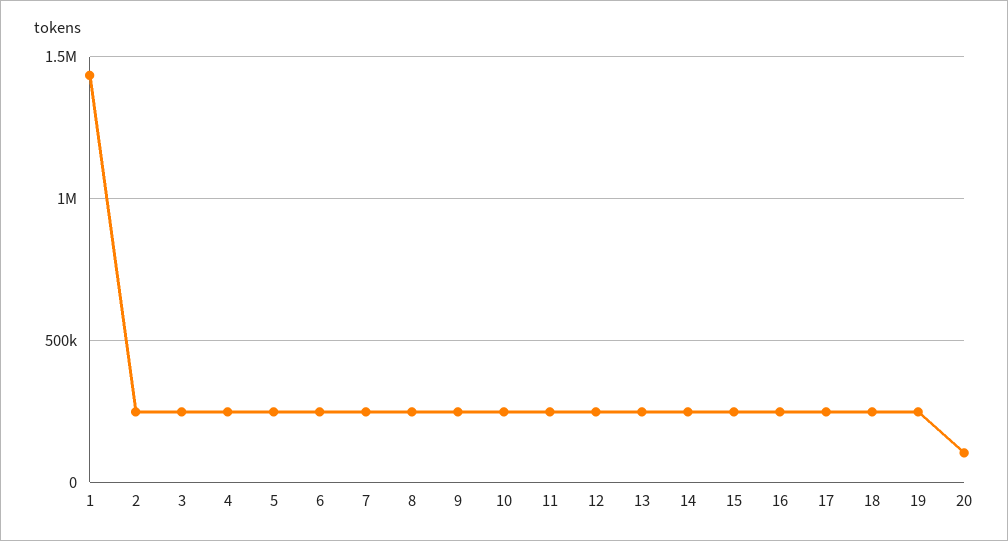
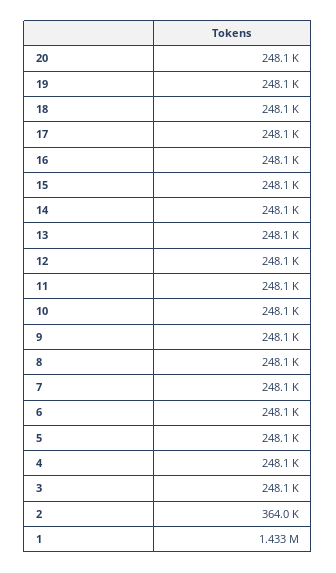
  {
    "1": 1433000,
-   "2": 250000,
+   "2": 364000,
    "3": 248100,
    "4": 248100,
    "5": 248100,
    "6": 248100,
    "7": 248100,
    "8": 248100,
    "9": 248100,
    "10": 248100,
    "11": 248100,
    "12": 248100,
    "13": 248100,
    "14": 248100,
    "15": 248100,
    "16": 248100,
    "17": 248100,
    "18": 248100,
    "19": 248100,
-   "20": 100000
+   "20": 248100
  }

